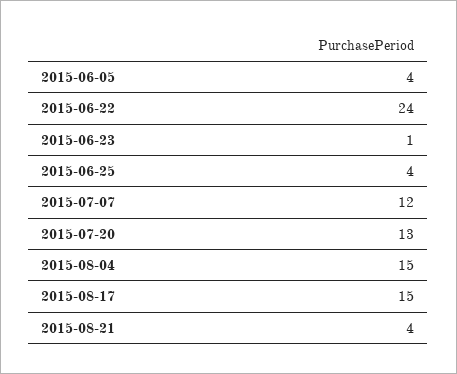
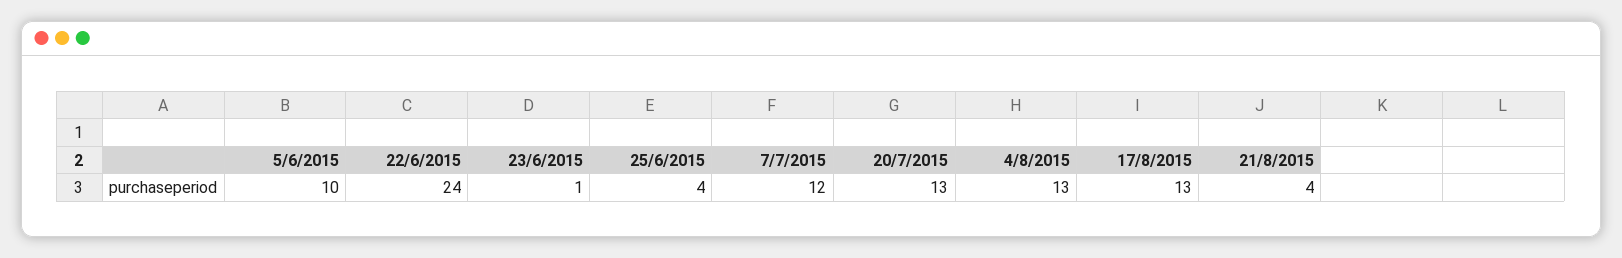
  {
-   "2015-06-05": 4,
+   "2015-06-05": 10,
    "2015-06-22": 24,
    "2015-06-23": 1,
    "2015-06-25": 4,
    "2015-07-07": 12,
    "2015-07-20": 13,
-   "2015-08-04": 15,
+   "2015-08-04": 13,
-   "2015-08-17": 15,
+   "2015-08-17": 13,
    "2015-08-21": 4
  }

